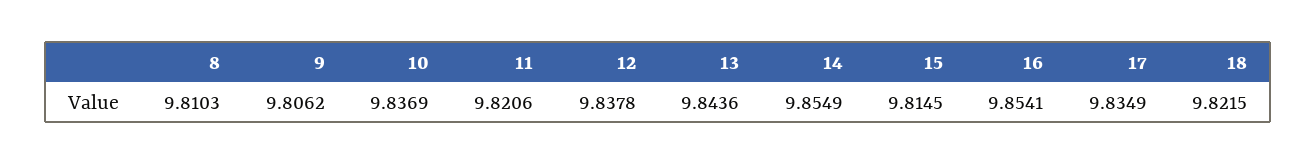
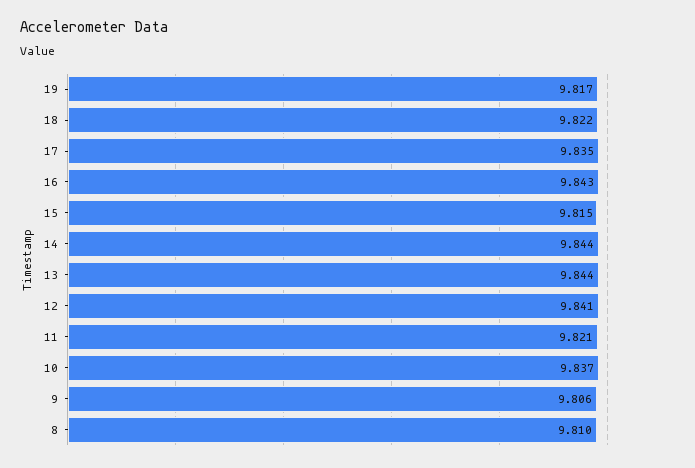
  {
    "8": 9.8103,
    "9": 9.8062,
    "10": 9.8369,
    "11": 9.8206,
-   "12": 9.8378,
+   "12": 9.841,
    "13": 9.8436,
-   "14": 9.8549,
+   "14": 9.844,
    "15": 9.8145,
-   "16": 9.8541,
+   "16": 9.843,
    "17": 9.8349,
-   "18": 9.8215
+   "18": 9.8215,
+   "19": 9.817
  }

